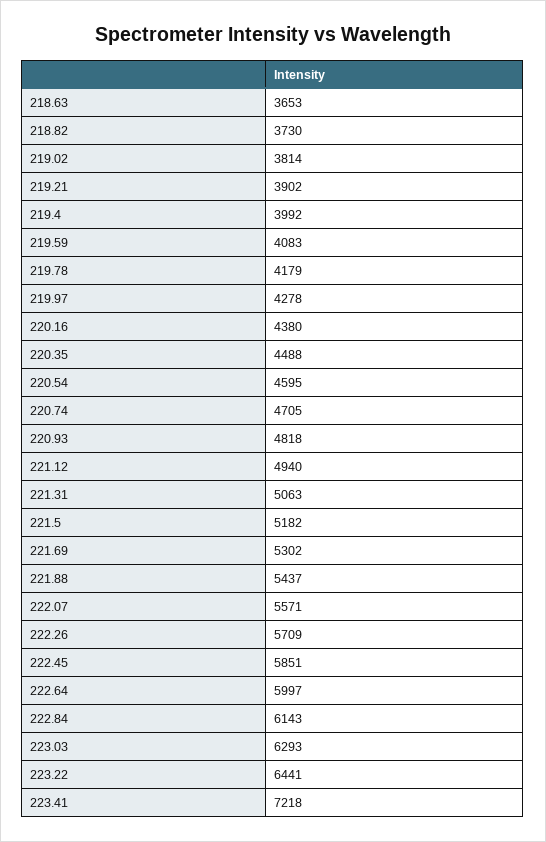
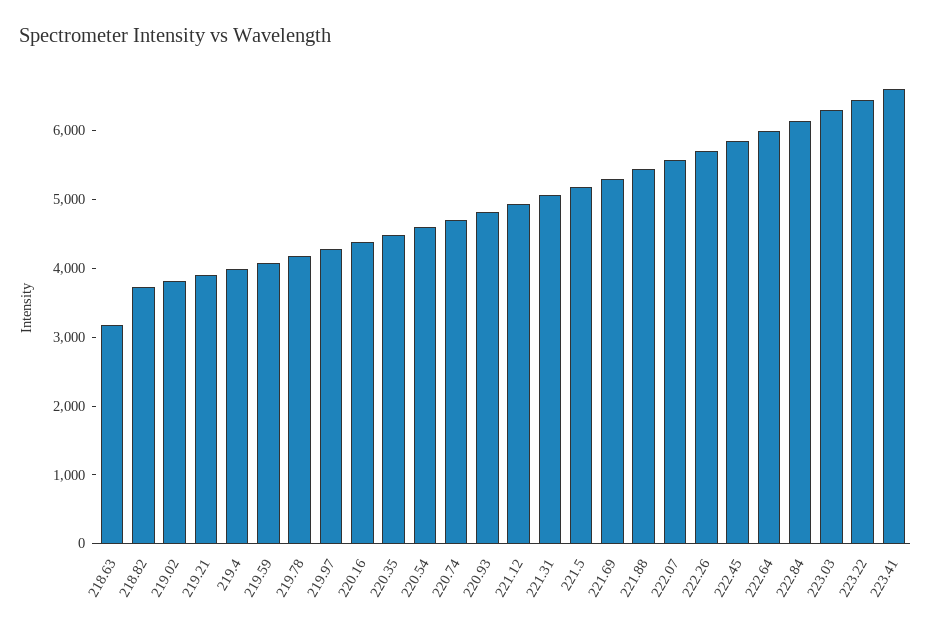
  {
-   "218.63": 3653,
+   "218.63": 3200,
    "218.82": 3730,
    "219.02": 3814,
    "219.21": 3902,
    "219.4": 3992,
    "219.59": 4083,
    "219.78": 4179,
    "219.97": 4278,
    "220.16": 4380,
    "220.35": 4488,
    "220.54": 4595,
    "220.74": 4705,
    "220.93": 4818,
    "221.12": 4940,
    "221.31": 5063,
    "221.5": 5182,
    "221.69": 5302,
    "221.88": 5437,
    "222.07": 5571,
    "222.26": 5709,
    "222.45": 5851,
    "222.64": 5997,
    "222.84": 6143,
    "223.03": 6293,
    "223.22": 6441,
-   "223.41": 7218
+   "223.41": 6600
  }

